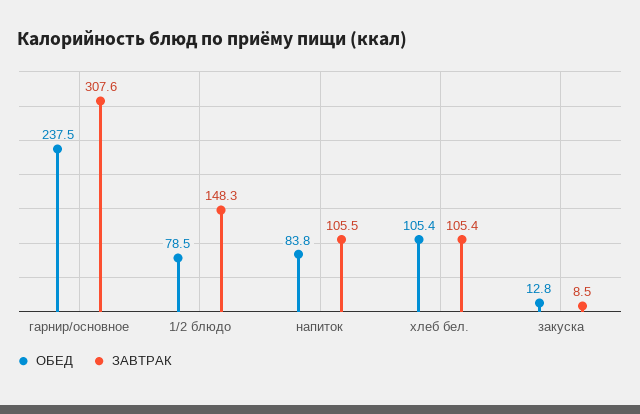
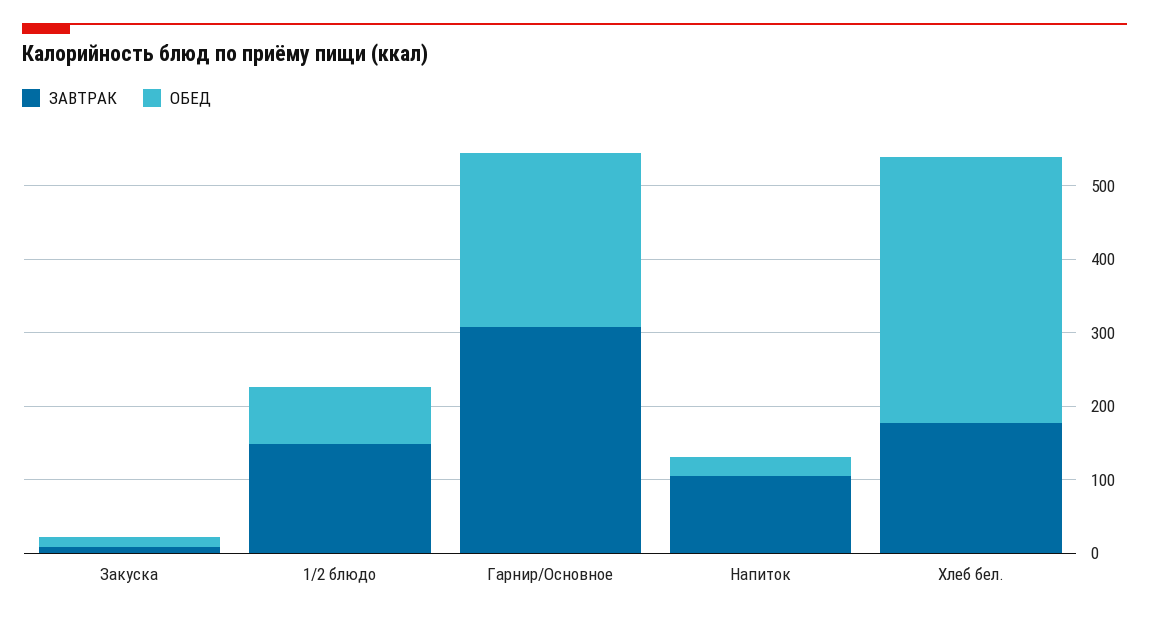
  {
    "ОБЕД": {
      "гарнир/основное": 237.5,
      "1/2 блюдо": 78.5,
-     "напиток": 83.8,
+     "напиток": 20,
-     "хлеб бел.": 105.4,
+     "хлеб бел.": 360,
      "закуска": 12.8
    },
    "ЗАВТРАК": {
      "гарнир/основное": 307.6,
      "1/2 блюдо": 148.3,
      "напиток": 105.5,
-     "хлеб бел.": 105.4,
+     "хлеб бел.": 180,
      "закуска": 8.5
    }
  }

